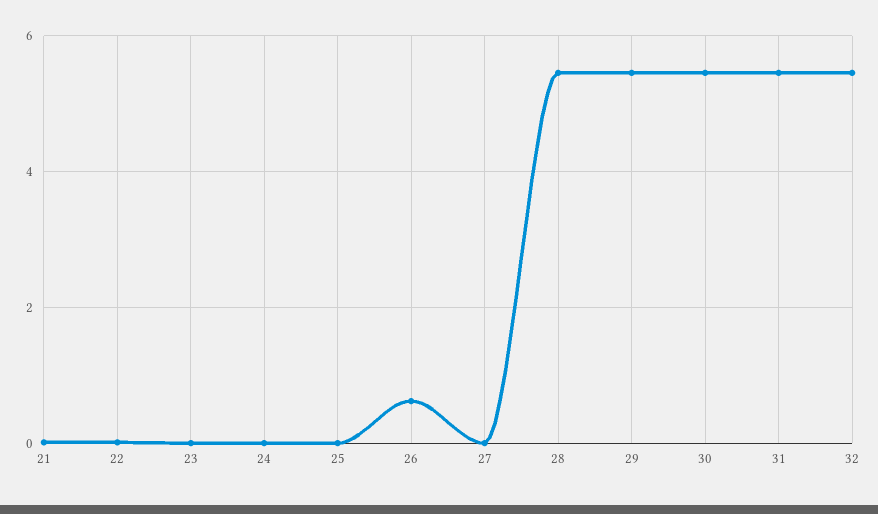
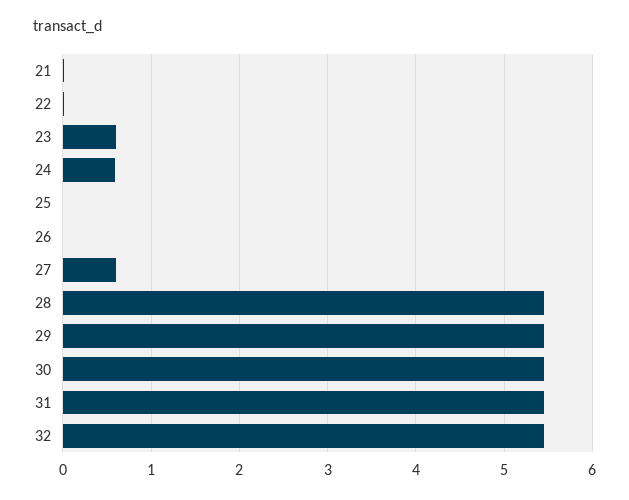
  {
    "21": 0,
    "22": 0,
-   "23": 0,
+   "23": 0.6,
-   "24": 0,
+   "24": 0.6,
    "25": 0,
-   "26": 0.6,
+   "26": 0,
-   "27": 0,
+   "27": 0.6,
    "28": 5.5,
    "29": 5.5,
    "30": 5.5,
    "31": 5.5,
    "32": 5.5
  }

